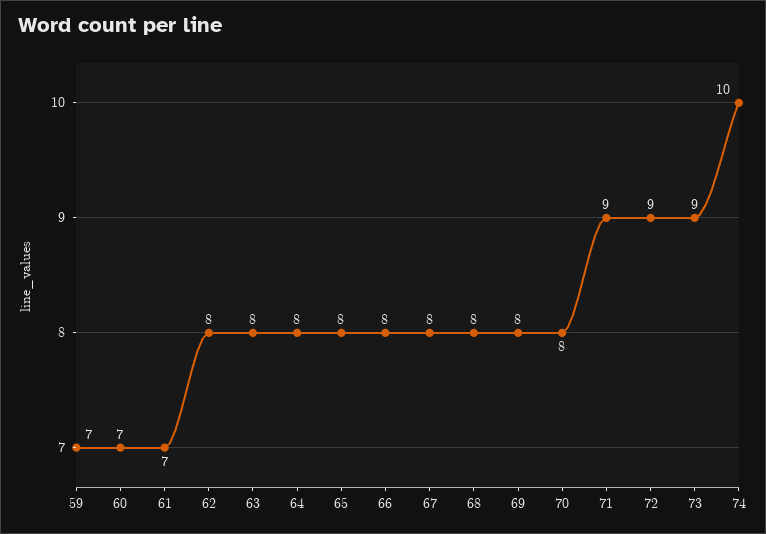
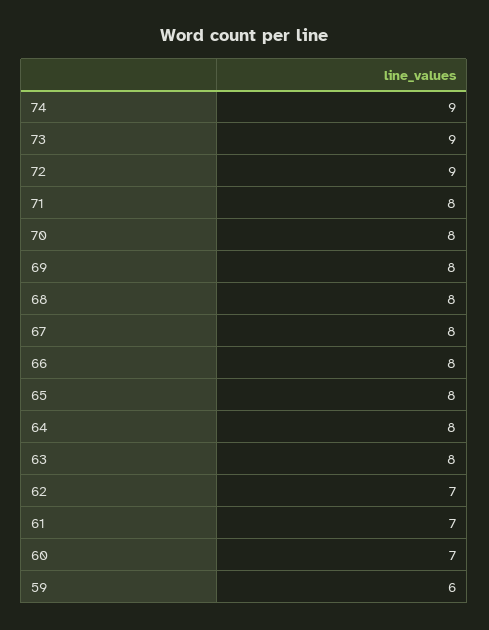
  {
-   "59": 7,
+   "59": 6,
    "60": 7,
    "61": 7,
-   "62": 8,
+   "62": 7,
    "63": 8,
    "64": 8,
    "65": 8,
    "66": 8,
    "67": 8,
    "68": 8,
    "69": 8,
    "70": 8,
-   "71": 9,
+   "71": 8,
    "72": 9,
    "73": 9,
-   "74": 10
+   "74": 9
  }

